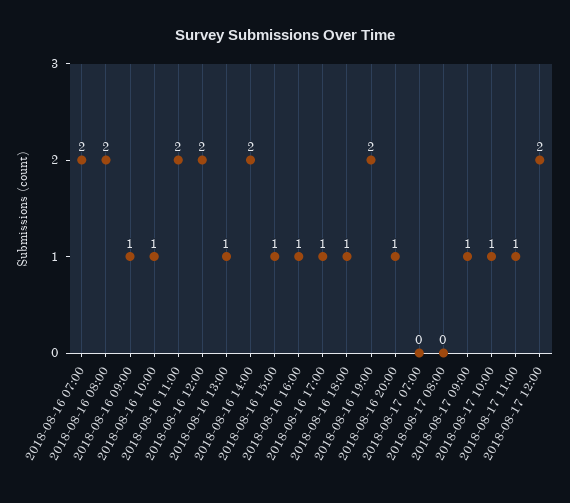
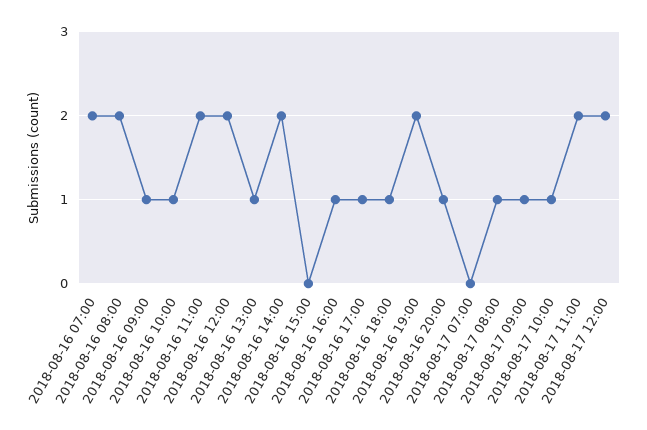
  {
    "2018-08-16 07:00": 2,
    "2018-08-16 08:00": 2,
    "2018-08-16 09:00": 1,
    "2018-08-16 10:00": 1,
    "2018-08-16 11:00": 2,
    "2018-08-16 12:00": 2,
    "2018-08-16 13:00": 1,
    "2018-08-16 14:00": 2,
-   "2018-08-16 15:00": 1,
+   "2018-08-16 15:00": 0,
    "2018-08-16 16:00": 1,
    "2018-08-16 17:00": 1,
    "2018-08-16 18:00": 1,
    "2018-08-16 19:00": 2,
    "2018-08-16 20:00": 1,
    "2018-08-17 07:00": 0,
-   "2018-08-17 08:00": 0,
+   "2018-08-17 08:00": 1,
    "2018-08-17 09:00": 1,
    "2018-08-17 10:00": 1,
-   "2018-08-17 11:00": 1,
+   "2018-08-17 11:00": 2,
    "2018-08-17 12:00": 2
  }

